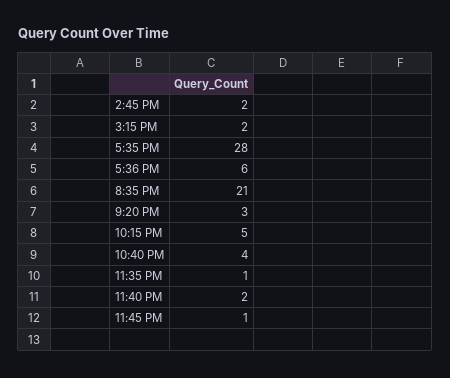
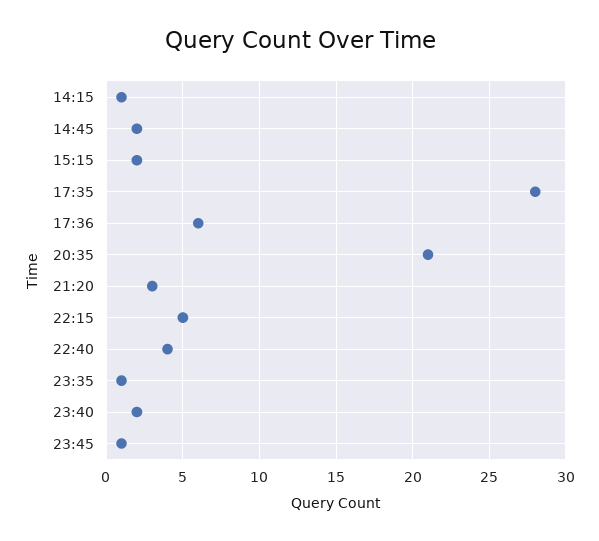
  {
    "2:45 PM": 2,
    "3:15 PM": 2,
    "5:35 PM": 28,
    "5:36 PM": 6,
    "8:35 PM": 21,
    "9:20 PM": 3,
    "10:15 PM": 5,
    "10:40 PM": 4,
    "11:35 PM": 1,
    "11:40 PM": 2,
-   "11:45 PM": 1
+   "11:45 PM": 1,
+   "14:15": 1
  }

